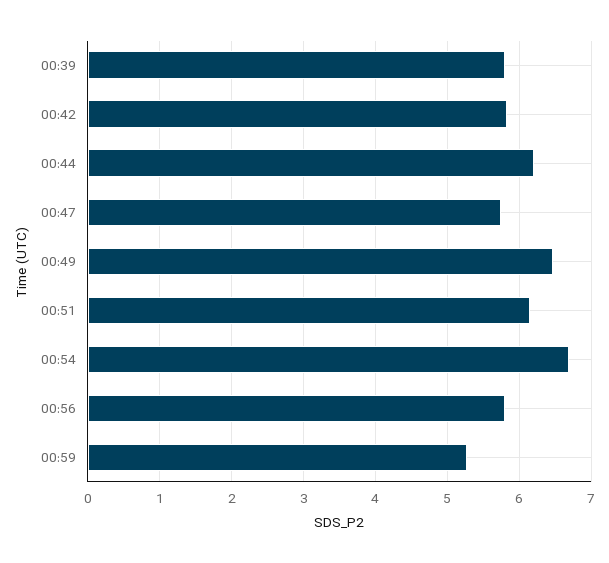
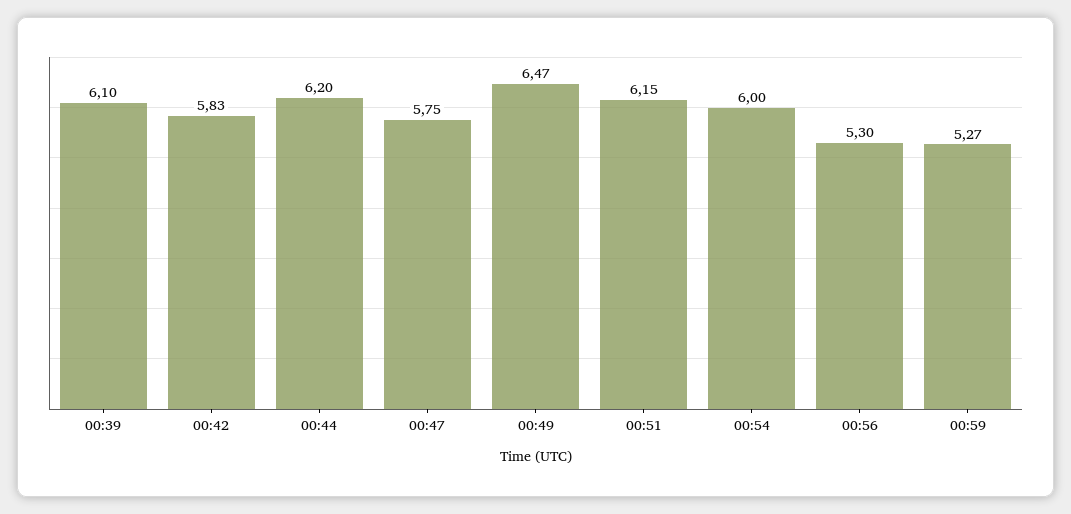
  {
-   "00:39": 5.8,
+   "00:39": 6.1,
    "00:42": 5.83,
    "00:44": 6.2,
    "00:47": 5.75,
    "00:49": 6.47,
    "00:51": 6.15,
-   "00:54": 6.7,
+   "00:54": 6,
-   "00:56": 5.8,
+   "00:56": 5.3,
    "00:59": 5.27
  }

